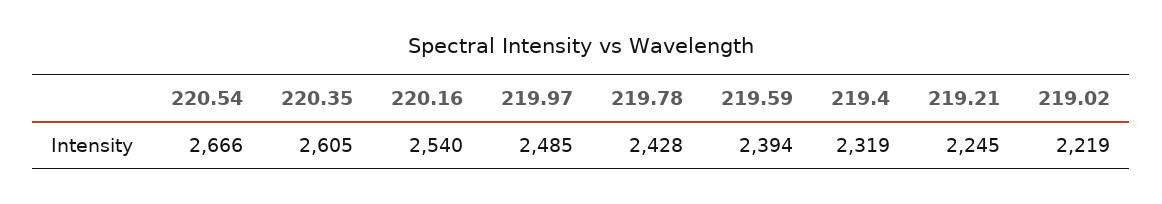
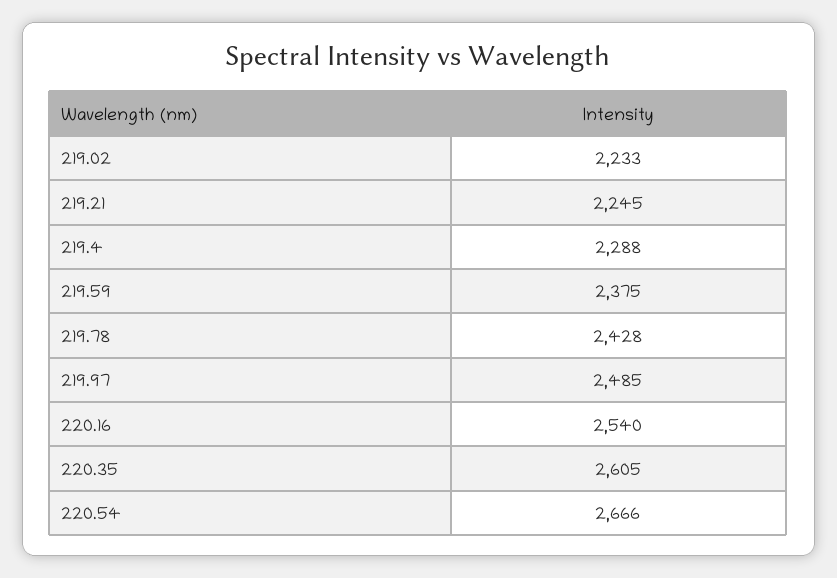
  {
    "220.54": 2666,
    "220.35": 2605,
    "220.16": 2540,
    "219.97": 2485,
    "219.78": 2428,
-   "219.59": 2394,
+   "219.59": 2375,
-   "219.4": 2319,
+   "219.4": 2288,
    "219.21": 2245,
-   "219.02": 2219
+   "219.02": 2233
  }

